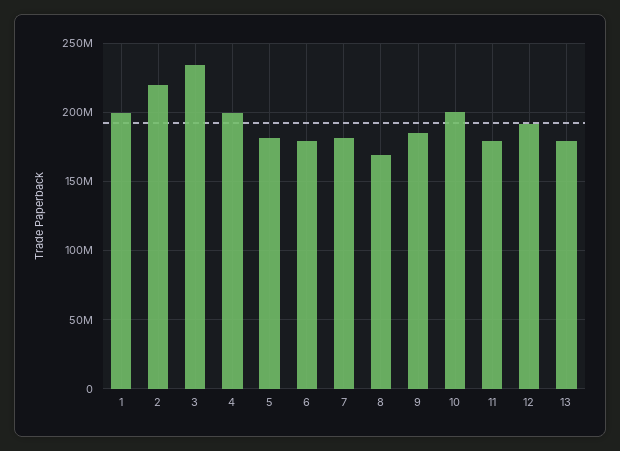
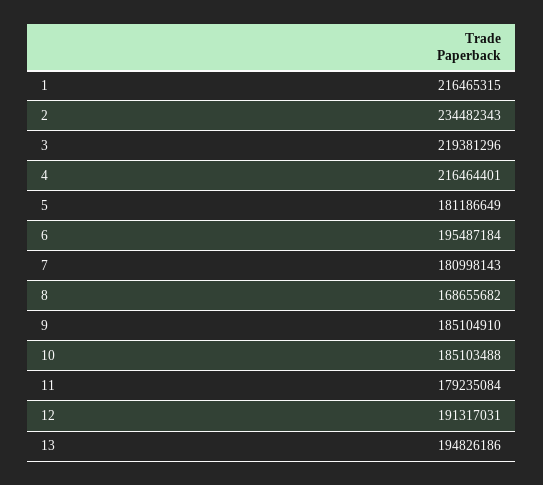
  {
-   "1": 200000000,
+   "1": 216465315,
-   "2": 220000000,
+   "2": 234482343,
-   "3": 235000000,
+   "3": 219381296,
-   "4": 200000000,
+   "4": 216464401,
    "5": 181186649,
-   "6": 180000000,
+   "6": 195487184,
    "7": 180998143,
    "8": 168655682,
    "9": 185104910,
-   "10": 200000000,
+   "10": 185103488,
    "11": 179235084,
    "12": 191317031,
-   "13": 180000000
+   "13": 194826186
  }

